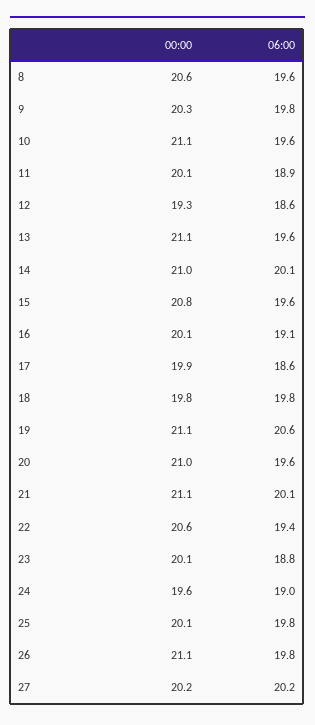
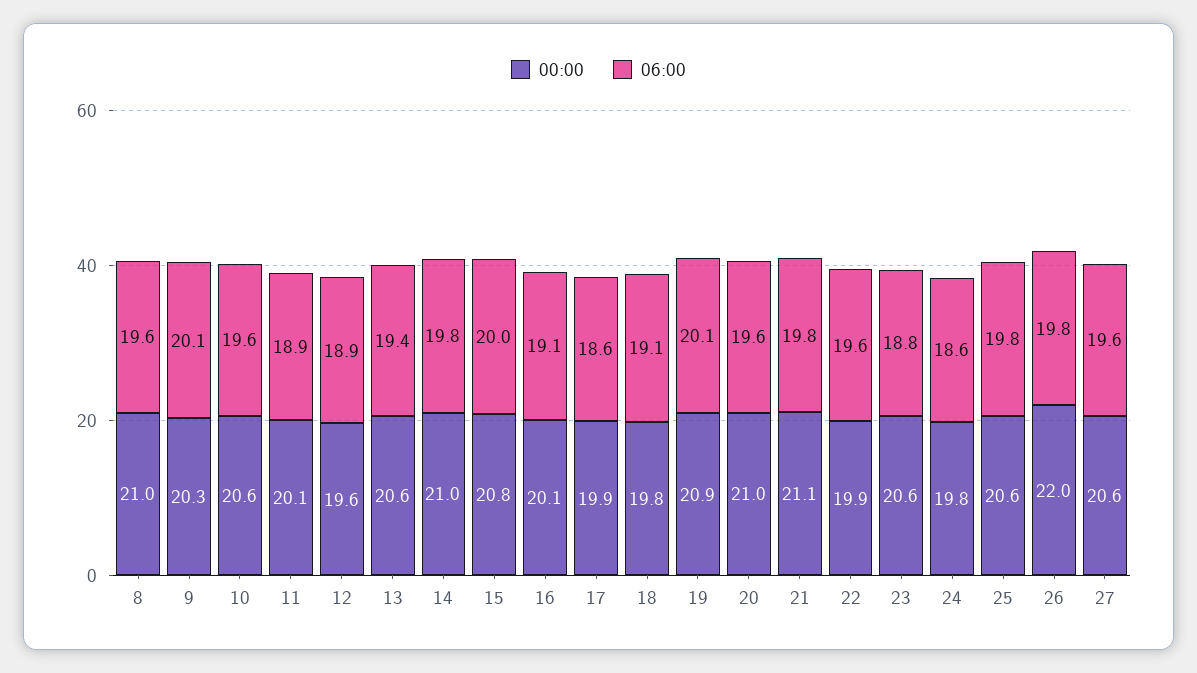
  {
    "00:00": {
-     "8": 20.6,
+     "8": 21,
      "9": 20.3,
-     "10": 21.1,
+     "10": 20.6,
      "11": 20.1,
-     "12": 19.3,
+     "12": 19.6,
-     "13": 21.1,
+     "13": 20.6,
      "14": 21,
      "15": 20.8,
      "16": 20.1,
      "17": 19.9,
      "18": 19.8,
-     "19": 21.1,
+     "19": 20.9,
      "20": 21,
      "21": 21.1,
-     "22": 20.6,
+     "22": 19.9,
-     "23": 20.1,
+     "23": 20.6,
-     "24": 19.6,
+     "24": 19.8,
-     "25": 20.1,
+     "25": 20.6,
-     "26": 21.1,
+     "26": 22,
-     "27": 20.2
+     "27": 20.6
    },
    "06:00": {
      "8": 19.6,
-     "9": 19.8,
+     "9": 20.1,
      "10": 19.6,
      "11": 18.9,
-     "12": 18.6,
+     "12": 18.9,
-     "13": 19.6,
+     "13": 19.4,
-     "14": 20.1,
+     "14": 19.8,
-     "15": 19.6,
+     "15": 20,
      "16": 19.1,
      "17": 18.6,
-     "18": 19.8,
+     "18": 19.1,
-     "19": 20.6,
+     "19": 20.1,
      "20": 19.6,
-     "21": 20.1,
+     "21": 19.8,
-     "22": 19.4,
+     "22": 19.6,
      "23": 18.8,
-     "24": 19,
+     "24": 18.6,
      "25": 19.8,
      "26": 19.8,
-     "27": 20.2
+     "27": 19.6
    }
  }

